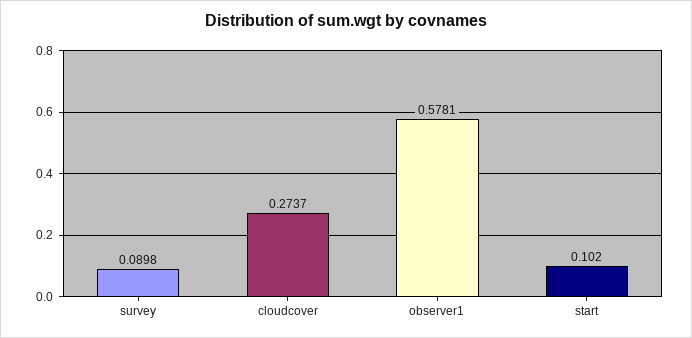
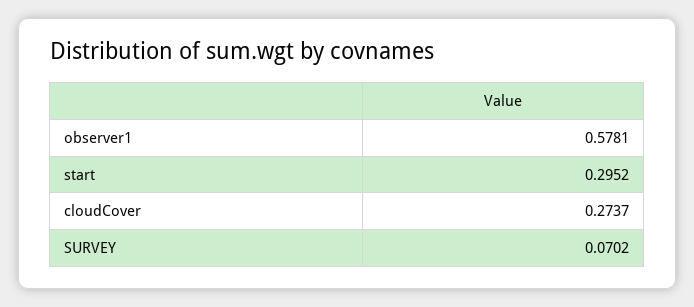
  {
-   "survey": 0.0898,
+   "survey": 0.0702,
    "cloudcover": 0.2737,
    "observer1": 0.5781,
-   "start": 0.102
+   "start": 0.2952
  }

